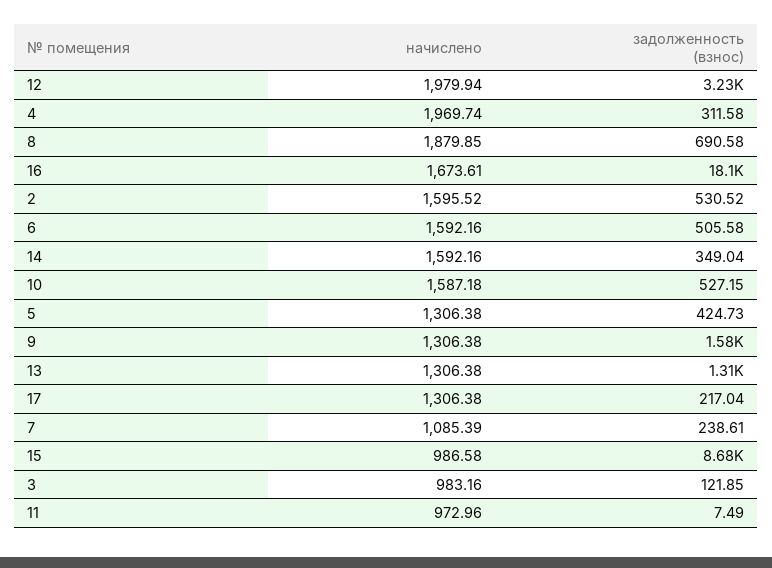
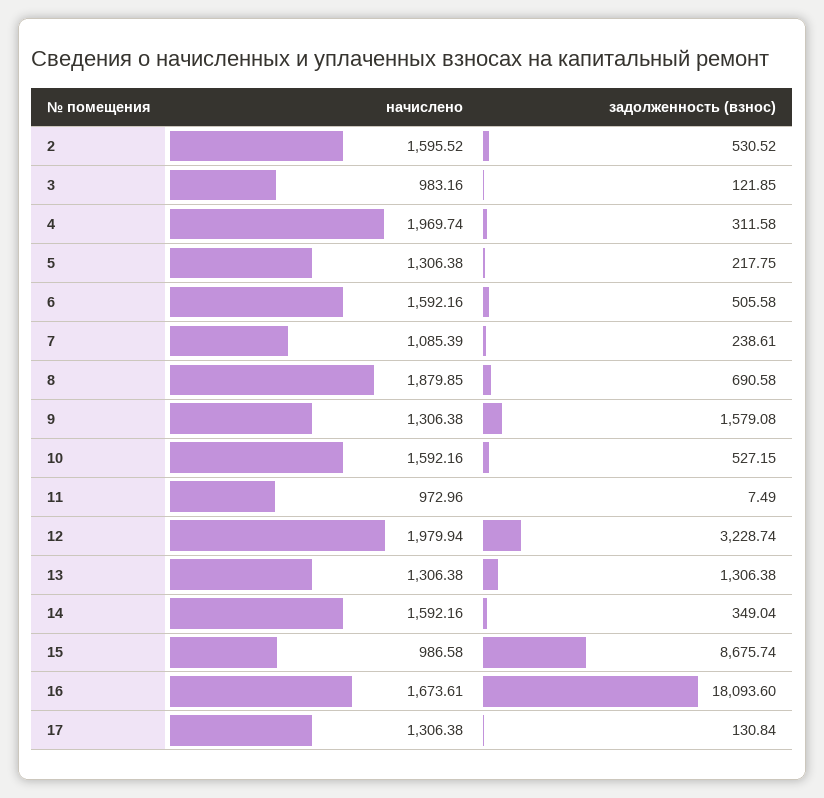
  {
    "начислено": {
      "12": 1979.94,
      "4": 1969.74,
      "8": 1879.85,
      "16": 1673.61,
      "2": 1595.52,
      "6": 1592.16,
      "14": 1592.16,
-     "10": 1587.18,
+     "10": 1592.16,
      "5": 1306.38,
      "9": 1306.38,
      "13": 1306.38,
      "17": 1306.38,
      "7": 1085.39,
      "15": 986.58,
      "3": 983.16,
      "11": 972.96
    },
    "задолженность (взнос)": {
      "12": 3228.74,
      "4": 311.58,
      "8": 690.58,
      "16": 18093.6,
      "2": 530.52,
      "6": 505.58,
      "14": 349.04,
      "10": 527.15,
-     "5": 424.73,
+     "5": 217.75,
      "9": 1579.08,
      "13": 1306.38,
-     "17": 217.04,
+     "17": 130.84,
      "7": 238.61,
      "15": 8675.74,
      "3": 121.85,
      "11": 7.49
    }
  }

